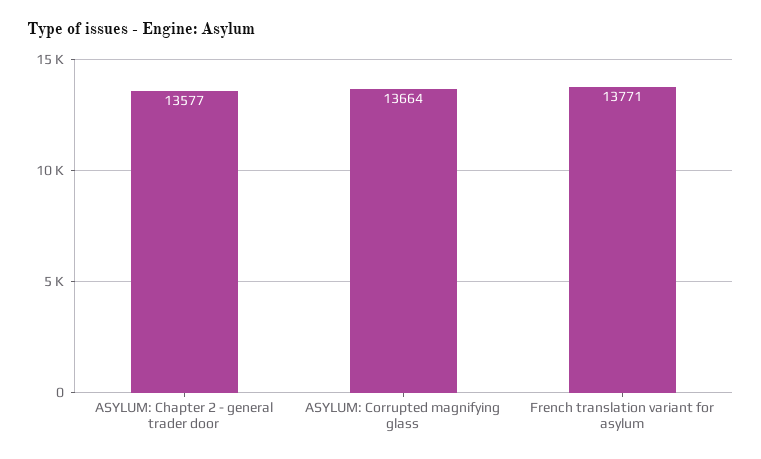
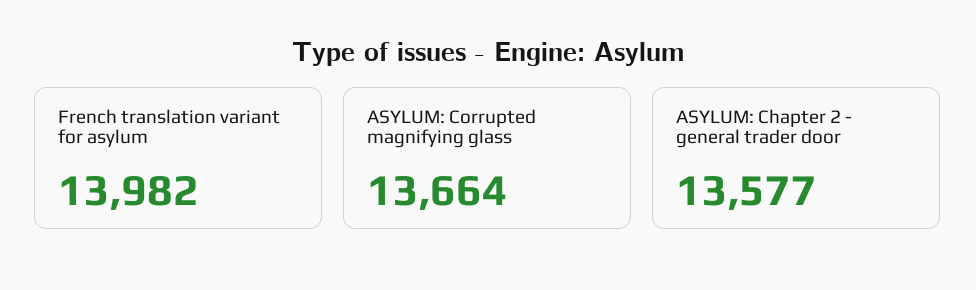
  {
    "ASYLUM: Chapter 2 - general trader door": 13577,
    "ASYLUM: Corrupted magnifying glass": 13664,
-   "French translation variant for asylum": 13771
+   "French translation variant for asylum": 13982
  }

